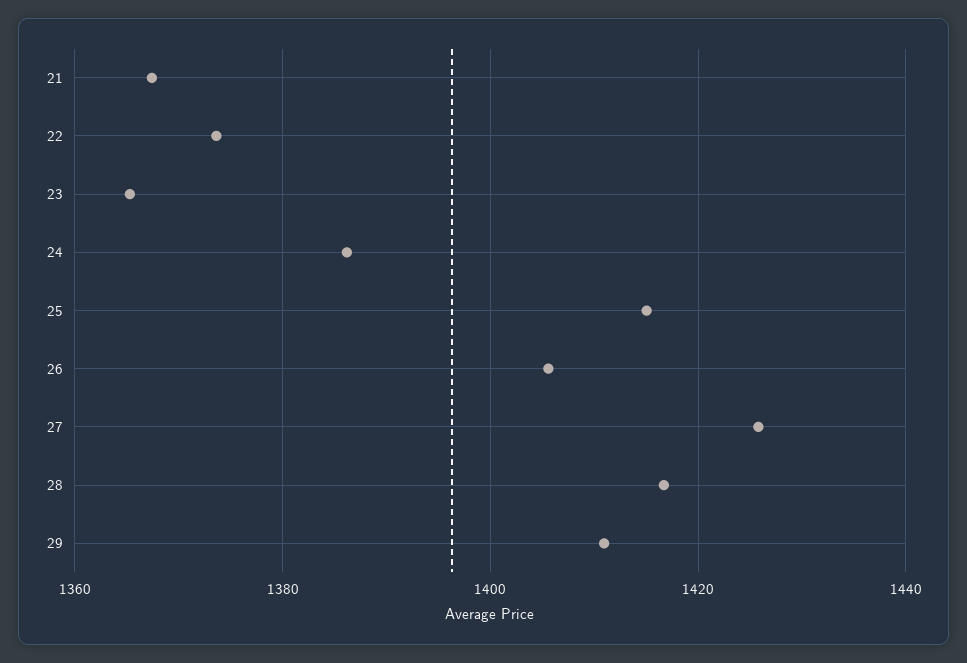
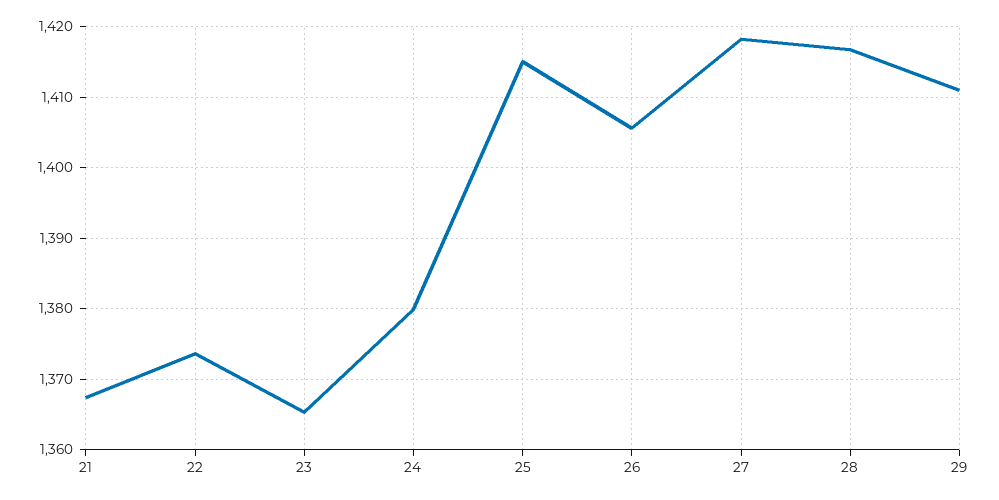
  {
    "21": 1367,
    "22": 1374,
    "23": 1365,
-   "24": 1386,
+   "24": 1380,
    "25": 1415,
    "26": 1406,
-   "27": 1426,
+   "27": 1418,
    "28": 1417,
    "29": 1411
  }

